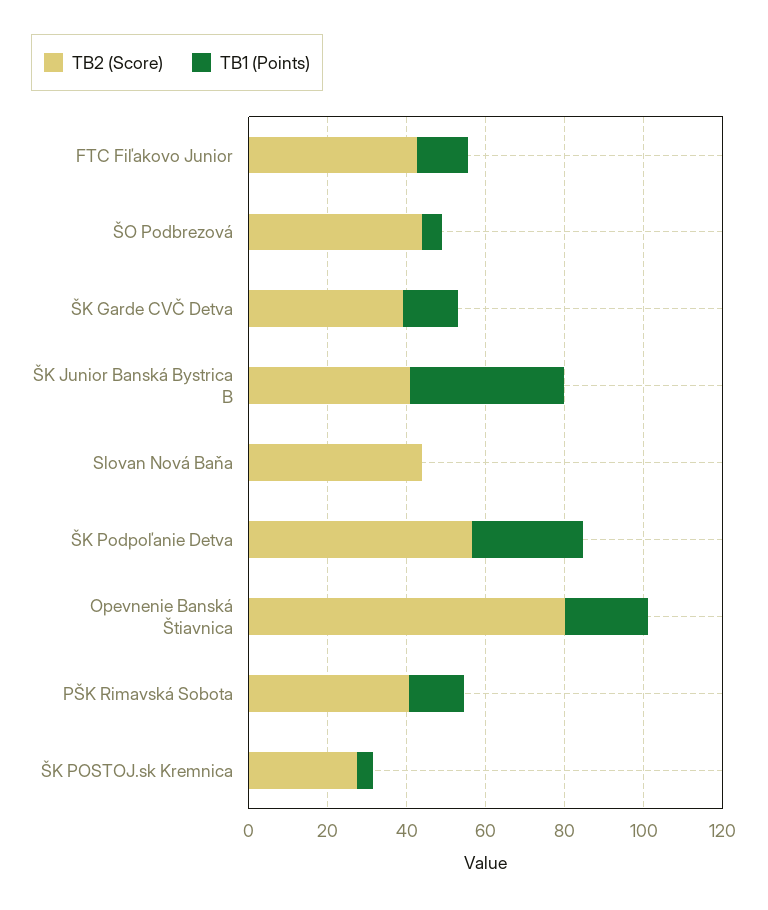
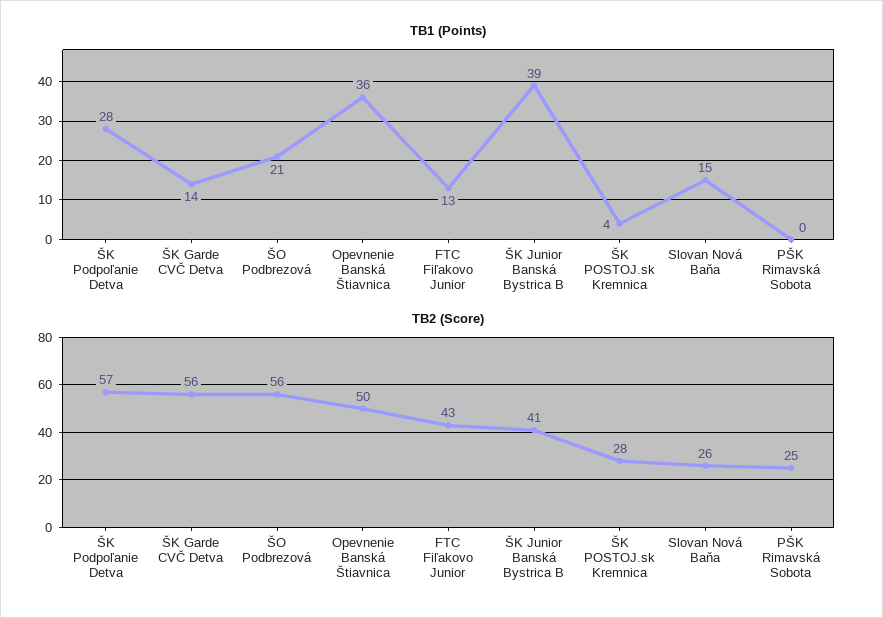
  {
    "TB2 (Score)": {
      "FTC Fiľakovo Junior": 43,
-     "ŠO Podbrezová": 45,
+     "ŠO Podbrezová": 56,
-     "ŠK Garde CVČ Detva": 40,
+     "ŠK Garde CVČ Detva": 56,
      "ŠK Junior Banská Bystrica B": 41,
-     "Slovan Nová Baňa": 45,
+     "Slovan Nová Baňa": 26,
      "ŠK Podpoľanie Detva": 57,
-     "Opevnenie Banská Štiavnica": 80,
+     "Opevnenie Banská Štiavnica": 50,
-     "PŠK Rimavská Sobota": 40,
+     "PŠK Rimavská Sobota": 25,
      "ŠK POSTOJ.sk Kremnica": 28
    },
    "TB1 (Points)": {
      "FTC Fiľakovo Junior": 13,
-     "ŠO Podbrezová": 5,
+     "ŠO Podbrezová": 21,
      "ŠK Garde CVČ Detva": 14,
      "ŠK Junior Banská Bystrica B": 39,
-     "Slovan Nová Baňa": 0,
+     "Slovan Nová Baňa": 15,
      "ŠK Podpoľanie Detva": 28,
-     "Opevnenie Banská Štiavnica": 20,
+     "Opevnenie Banská Štiavnica": 36,
-     "PŠK Rimavská Sobota": 15,
+     "PŠK Rimavská Sobota": 0,
      "ŠK POSTOJ.sk Kremnica": 4
    }
  }

